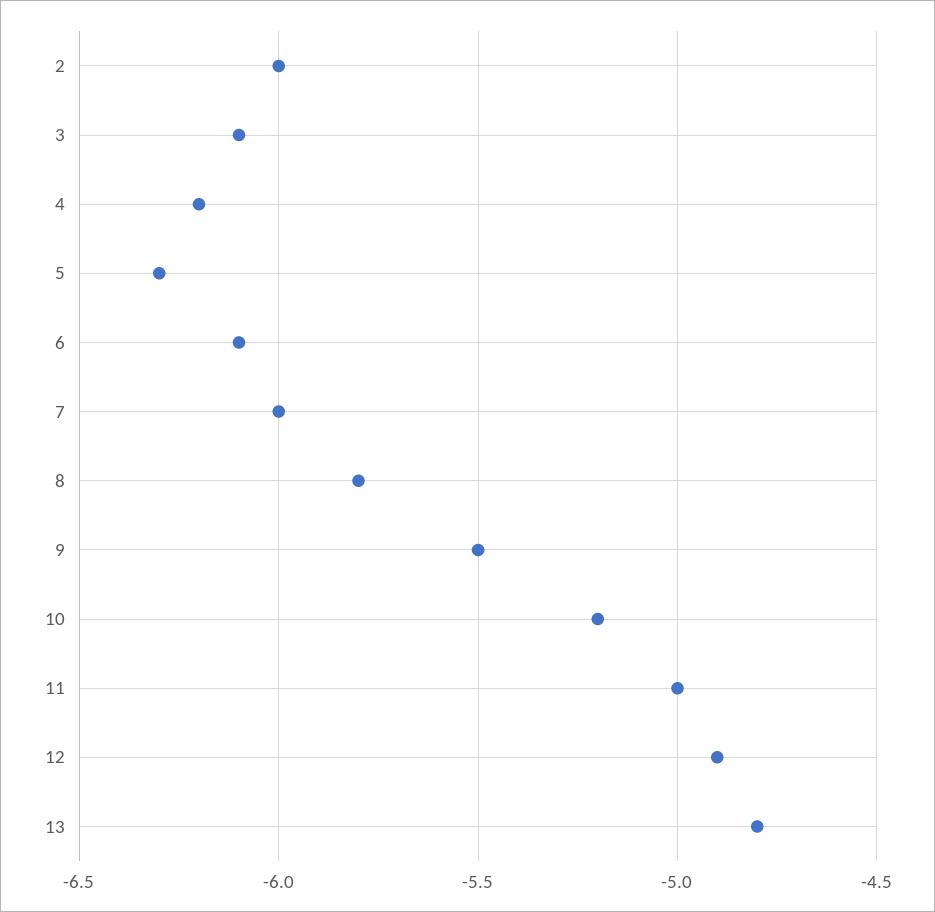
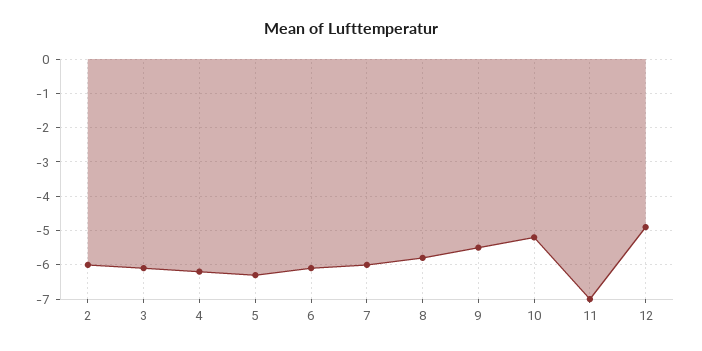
  {
    "2": -6,
    "3": -6.1,
    "4": -6.2,
    "5": -6.3,
    "6": -6.1,
    "7": -6,
    "8": -5.8,
    "9": -5.5,
    "10": -5.2,
-   "11": -5,
+   "11": -7,
-   "12": -4.9,
+   "12": -4.9
-   "13": -4.8
  }

